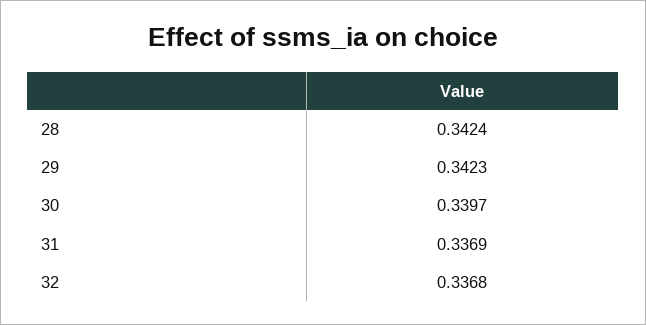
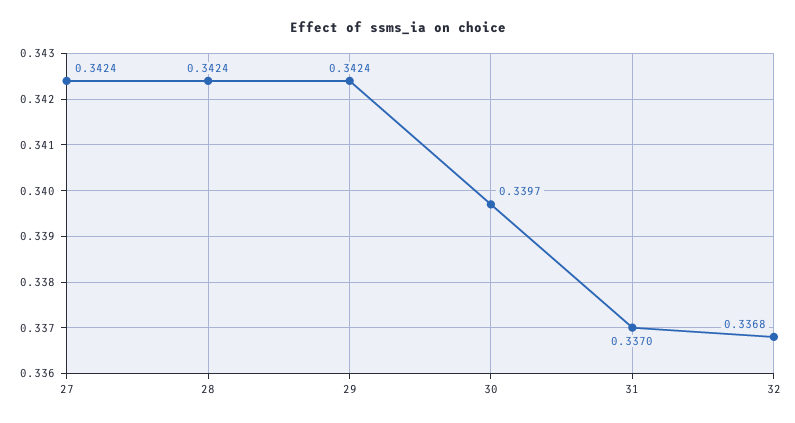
  {
    "28": 0.3424,
-   "29": 0.3423,
+   "29": 0.3424,
    "30": 0.3397,
-   "31": 0.3369,
+   "31": 0.337,
-   "32": 0.3368
+   "32": 0.3368,
+   "27": 0.3424
  }

